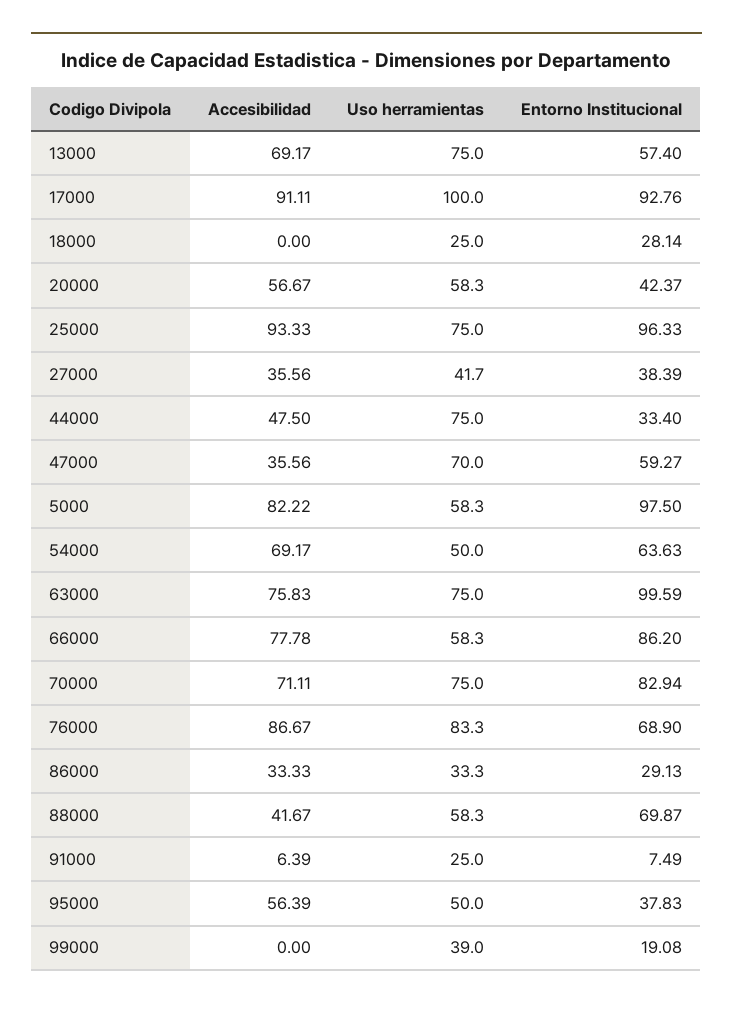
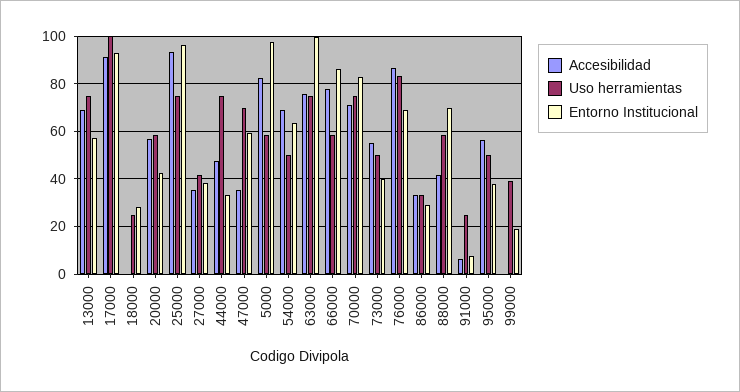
  {
    "Accesibilidad": {
      "13000": 69.17,
      "17000": 91.11,
      "18000": 0,
      "20000": 56.67,
      "25000": 93.33,
      "27000": 35.56,
      "44000": 47.5,
      "47000": 35.56,
      "5000": 82.22,
      "54000": 69.17,
      "63000": 75.83,
      "66000": 77.78,
      "70000": 71.11,
      "76000": 86.67,
      "86000": 33.33,
      "88000": 41.67,
      "91000": 6.39,
      "95000": 56.39,
-     "99000": 0
+     "99000": 0,
+     "73000": 55
    },
    "Uso herramientas": {
      "13000": 75,
      "17000": 100,
      "18000": 25,
      "20000": 58.3,
      "25000": 75,
      "27000": 41.7,
      "44000": 75,
      "47000": 70,
      "5000": 58.3,
      "54000": 50,
      "63000": 75,
      "66000": 58.3,
      "70000": 75,
      "76000": 83.3,
      "86000": 33.3,
      "88000": 58.3,
      "91000": 25,
      "95000": 50,
-     "99000": 39
+     "99000": 39,
+     "73000": 50
    },
    "Entorno Institucional": {
      "13000": 57.4,
      "17000": 92.76,
      "18000": 28.14,
      "20000": 42.37,
      "25000": 96.33,
      "27000": 38.39,
      "44000": 33.4,
      "47000": 59.27,
      "5000": 97.5,
      "54000": 63.63,
      "63000": 99.59,
      "66000": 86.2,
      "70000": 82.94,
      "76000": 68.9,
      "86000": 29.13,
      "88000": 69.87,
      "91000": 7.49,
      "95000": 37.83,
-     "99000": 19.08
+     "99000": 19.08,
+     "73000": 40
    }
  }

